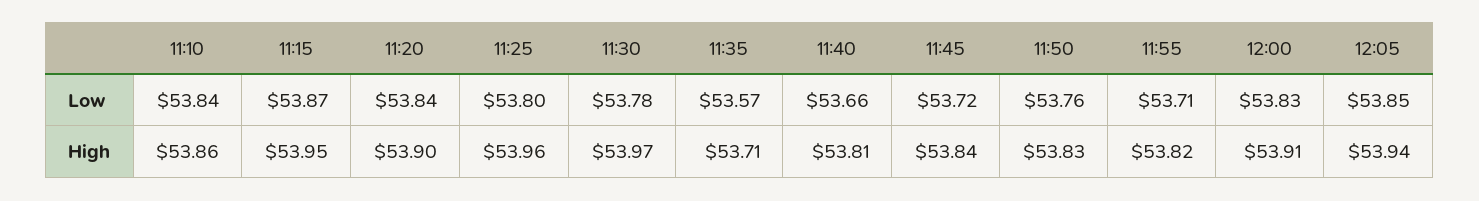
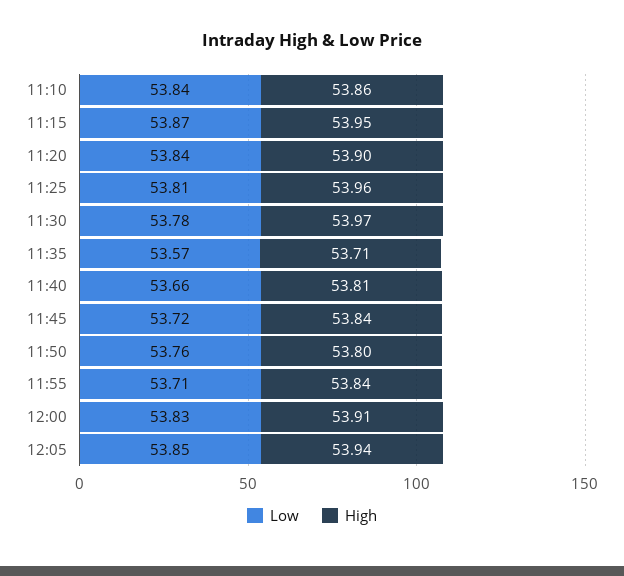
  {
    "Low": {
      "11:10": 53.84,
      "11:15": 53.87,
      "11:20": 53.84,
-     "11:25": 53.8,
+     "11:25": 53.81,
      "11:30": 53.78,
      "11:35": 53.57,
      "11:40": 53.66,
      "11:45": 53.72,
      "11:50": 53.76,
      "11:55": 53.71,
      "12:00": 53.83,
      "12:05": 53.85
    },
    "High": {
      "11:10": 53.86,
      "11:15": 53.95,
      "11:20": 53.9,
      "11:25": 53.96,
      "11:30": 53.97,
      "11:35": 53.71,
      "11:40": 53.81,
      "11:45": 53.84,
-     "11:50": 53.83,
+     "11:50": 53.8,
-     "11:55": 53.82,
+     "11:55": 53.84,
      "12:00": 53.91,
      "12:05": 53.94
    }
  }

